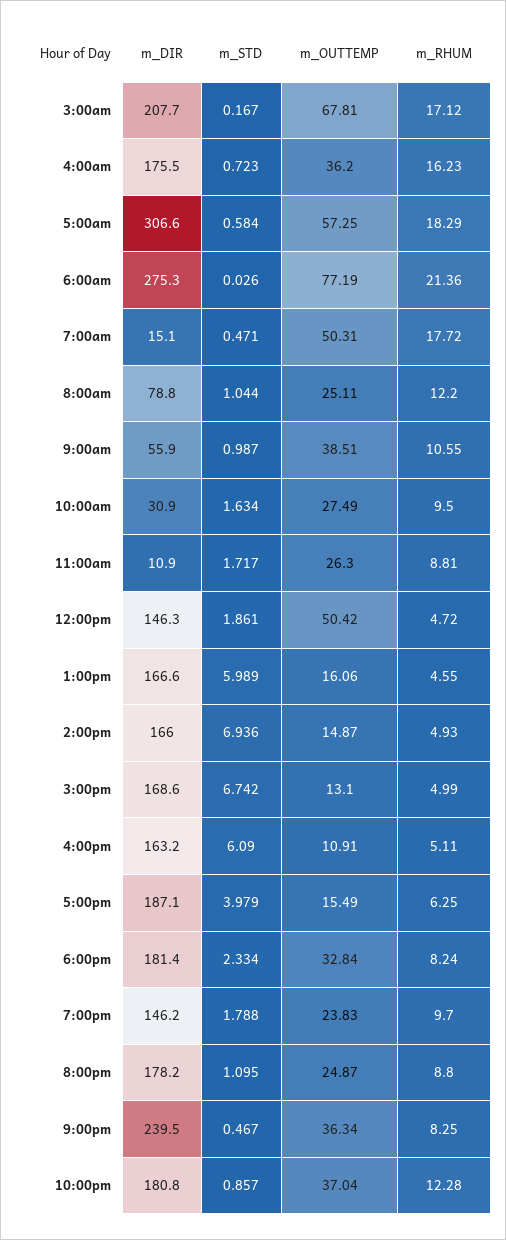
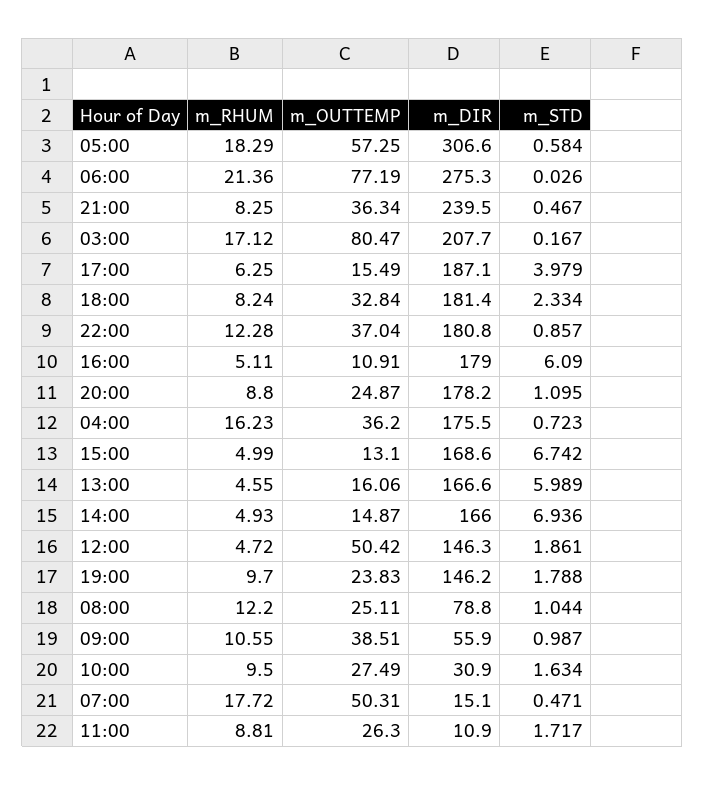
  {
    "m_DIR": {
      "3:00am": 207.7,
      "4:00am": 175.5,
      "5:00am": 306.6,
      "6:00am": 275.3,
      "7:00am": 15.1,
      "8:00am": 78.8,
      "9:00am": 55.9,
      "10:00am": 30.9,
      "11:00am": 10.9,
      "12:00pm": 146.3,
      "1:00pm": 166.6,
      "2:00pm": 166,
      "3:00pm": 168.6,
-     "4:00pm": 163.2,
+     "4:00pm": 179,
      "5:00pm": 187.1,
      "6:00pm": 181.4,
      "7:00pm": 146.2,
      "8:00pm": 178.2,
      "9:00pm": 239.5,
      "10:00pm": 180.8
    },
    "m_STD": {
      "3:00am": 0.167,
      "4:00am": 0.723,
      "5:00am": 0.584,
      "6:00am": 0.026,
      "7:00am": 0.471,
      "8:00am": 1.044,
      "9:00am": 0.987,
      "10:00am": 1.634,
      "11:00am": 1.717,
      "12:00pm": 1.861,
      "1:00pm": 5.989,
      "2:00pm": 6.936,
      "3:00pm": 6.742,
      "4:00pm": 6.09,
      "5:00pm": 3.979,
      "6:00pm": 2.334,
      "7:00pm": 1.788,
      "8:00pm": 1.095,
      "9:00pm": 0.467,
      "10:00pm": 0.857
    },
    "m_OUTTEMP": {
-     "3:00am": 67.81,
+     "3:00am": 80.47,
      "4:00am": 36.2,
      "5:00am": 57.25,
      "6:00am": 77.19,
      "7:00am": 50.31,
      "8:00am": 25.11,
      "9:00am": 38.51,
      "10:00am": 27.49,
      "11:00am": 26.3,
      "12:00pm": 50.42,
      "1:00pm": 16.06,
      "2:00pm": 14.87,
      "3:00pm": 13.1,
      "4:00pm": 10.91,
      "5:00pm": 15.49,
      "6:00pm": 32.84,
      "7:00pm": 23.83,
      "8:00pm": 24.87,
      "9:00pm": 36.34,
      "10:00pm": 37.04
    },
    "m_RHUM": {
      "3:00am": 17.12,
      "4:00am": 16.23,
      "5:00am": 18.29,
      "6:00am": 21.36,
      "7:00am": 17.72,
      "8:00am": 12.2,
      "9:00am": 10.55,
      "10:00am": 9.5,
      "11:00am": 8.81,
      "12:00pm": 4.72,
      "1:00pm": 4.55,
      "2:00pm": 4.93,
      "3:00pm": 4.99,
      "4:00pm": 5.11,
      "5:00pm": 6.25,
      "6:00pm": 8.24,
      "7:00pm": 9.7,
      "8:00pm": 8.8,
      "9:00pm": 8.25,
      "10:00pm": 12.28
    }
  }

